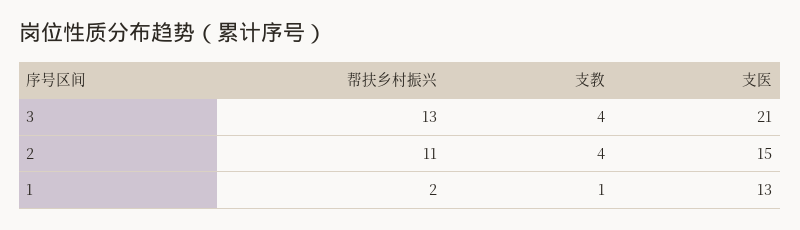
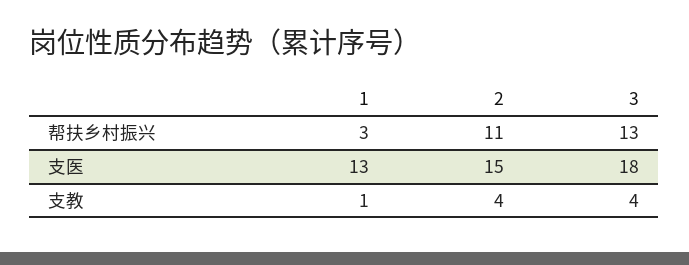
  {
    "帮扶乡村振兴": {
      "3": 13,
      "2": 11,
-     "1": 2
+     "1": 3
    },
    "支教": {
      "3": 4,
      "2": 4,
      "1": 1
    },
    "支医": {
-     "3": 21,
+     "3": 18,
      "2": 15,
      "1": 13
    }
  }

